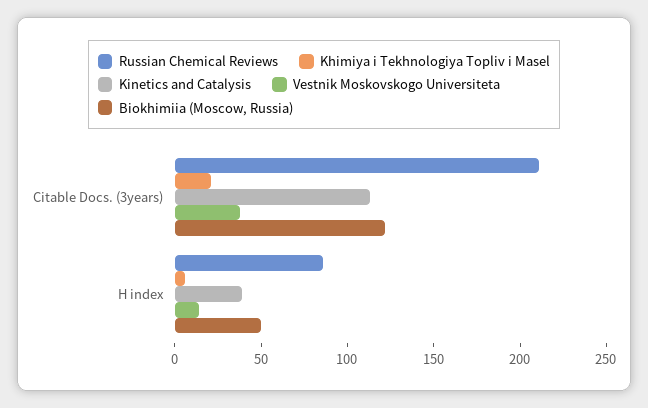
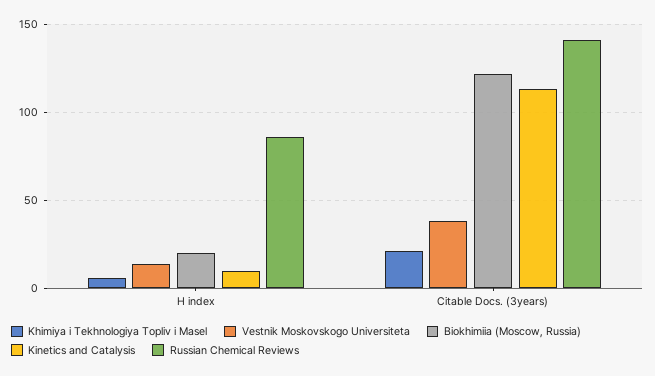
  {
    "Russian Chemical Reviews": {
-     "Citable Docs. (3years)": 210,
+     "Citable Docs. (3years)": 140,
      "H index": 85
    },
    "Khimiya i Tekhnologiya Topliv i Masel": {
      "Citable Docs. (3years)": 20,
      "H index": 5
    },
    "Kinetics and Catalysis": {
      "Citable Docs. (3years)": 115,
-     "H index": 40
+     "H index": 10
    },
    "Vestnik Moskovskogo Universiteta": {
      "Citable Docs. (3years)": 40,
      "H index": 15
    },
    "Biokhimiia (Moscow, Russia)": {
      "Citable Docs. (3years)": 120,
-     "H index": 50
+     "H index": 20
    }
  }

